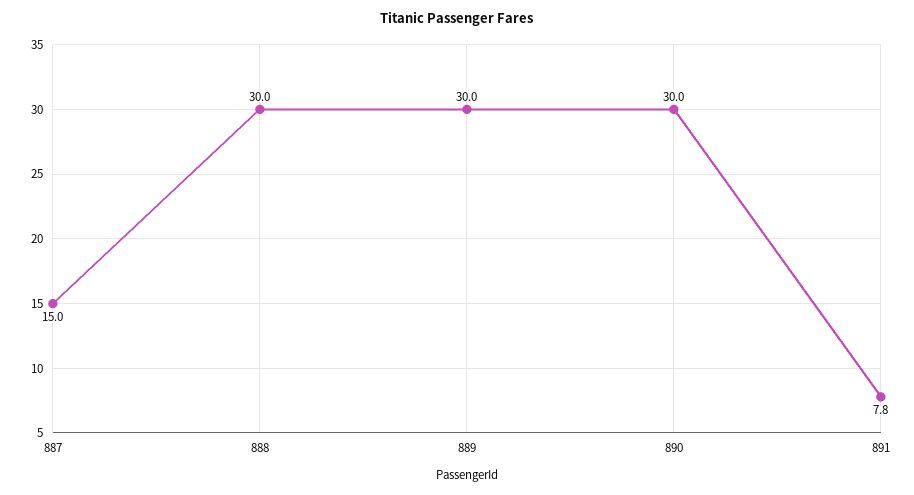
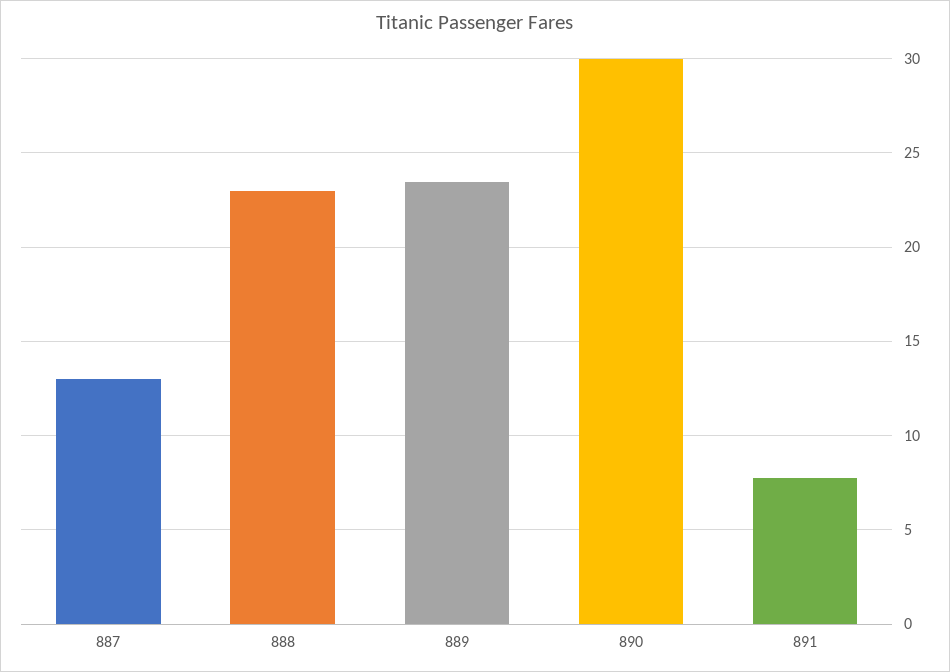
  {
-   "887": 15,
+   "887": 13,
-   "888": 30,
+   "888": 23,
-   "889": 30,
+   "889": 23.5,
    "890": 30,
    "891": 7.8
  }

